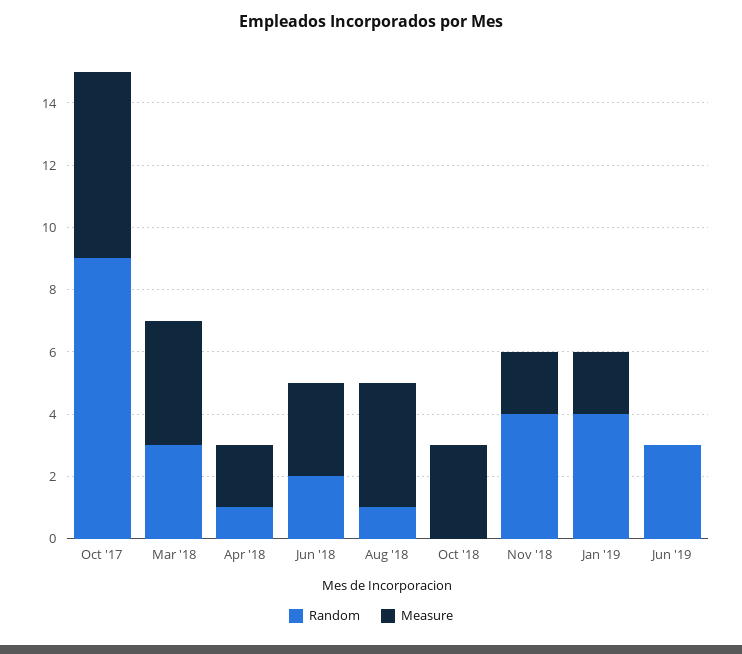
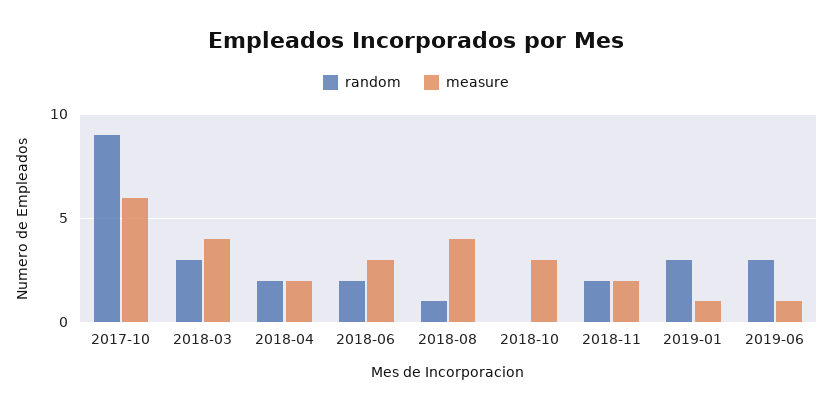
  {
    "Random": {
      "Oct '17": 9,
      "Mar '18": 3,
-     "Apr '18": 1,
+     "Apr '18": 2,
      "Jun '18": 2,
      "Aug '18": 1,
      "Oct '18": 0,
-     "Nov '18": 4,
+     "Nov '18": 2,
-     "Jan '19": 4,
+     "Jan '19": 3,
      "Jun '19": 3
    },
    "Measure": {
      "Oct '17": 6,
      "Mar '18": 4,
      "Apr '18": 2,
      "Jun '18": 3,
      "Aug '18": 4,
      "Oct '18": 3,
      "Nov '18": 2,
-     "Jan '19": 2,
+     "Jan '19": 1,
-     "Jun '19": 0
+     "Jun '19": 1
    }
  }

